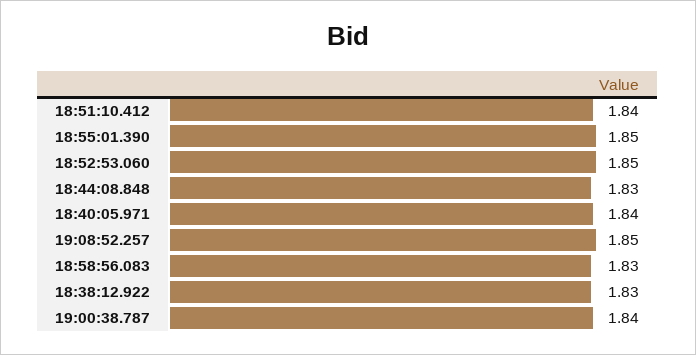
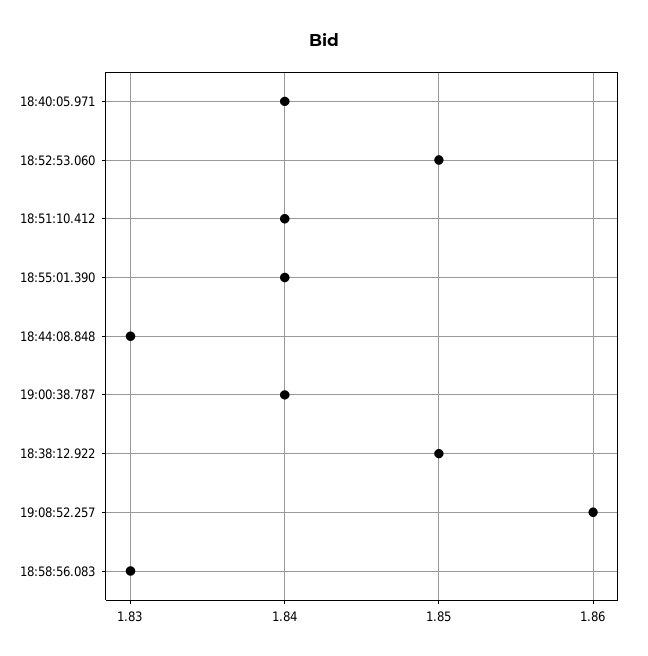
  {
    "18:51:10.412": 1.84,
-   "18:55:01.390": 1.85,
+   "18:55:01.390": 1.84,
    "18:52:53.060": 1.85,
    "18:44:08.848": 1.83,
    "18:40:05.971": 1.84,
-   "19:08:52.257": 1.85,
+   "19:08:52.257": 1.86,
    "18:58:56.083": 1.83,
-   "18:38:12.922": 1.83,
+   "18:38:12.922": 1.85,
    "19:00:38.787": 1.84
  }

